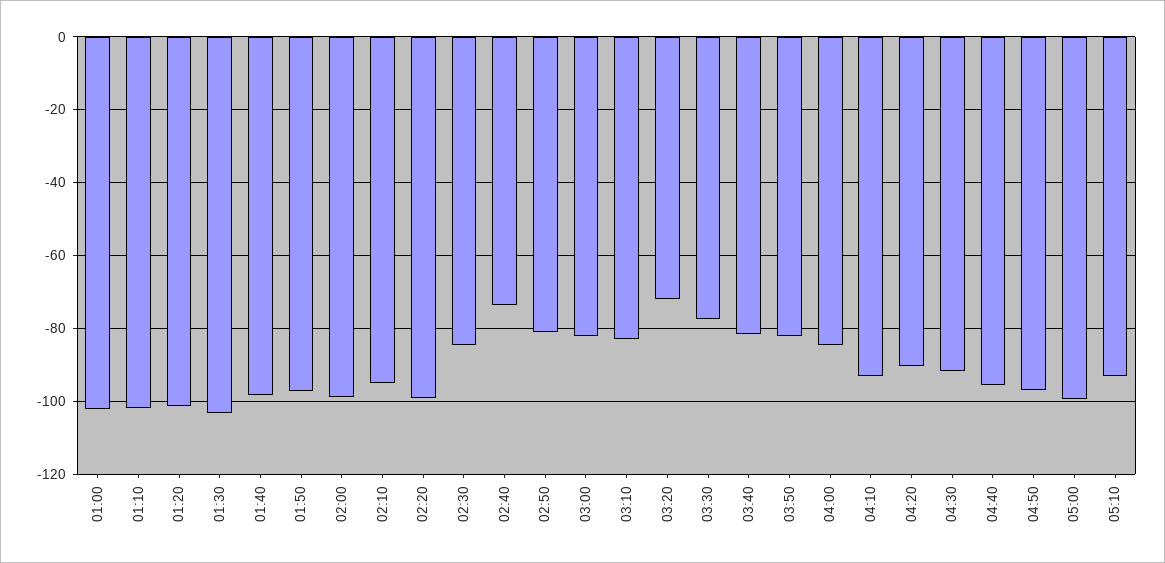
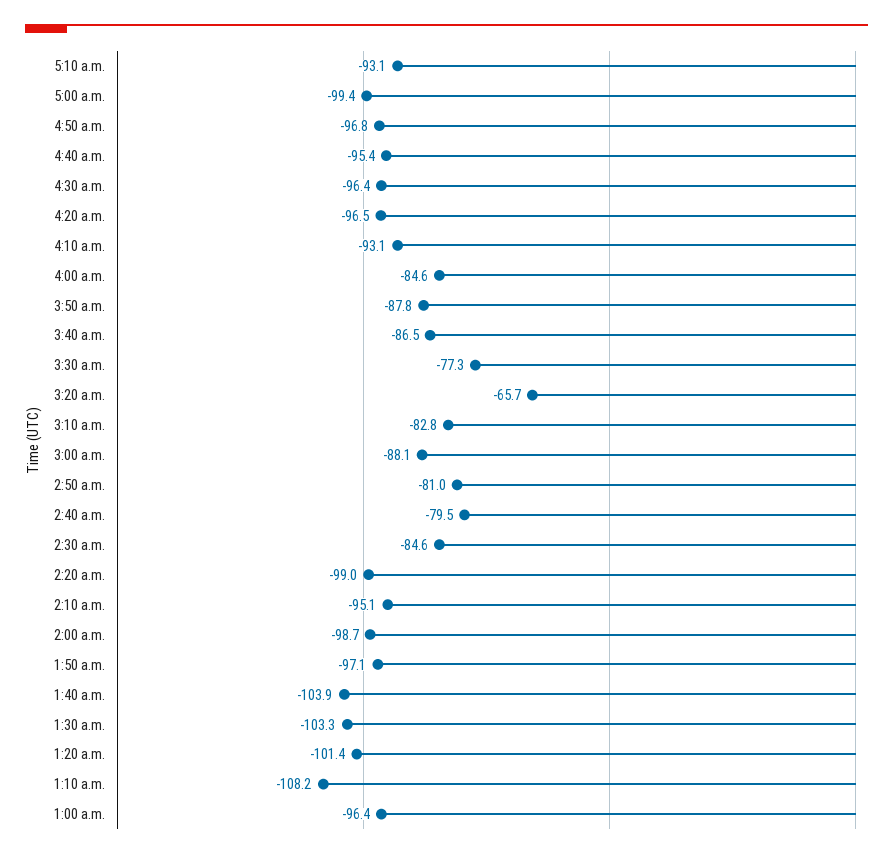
  {
-   "01:00": -102,
+   "01:00": -96.4,
-   "01:10": -102,
+   "01:10": -108.2,
    "01:20": -101.4,
    "01:30": -103.3,
-   "01:40": -98,
+   "01:40": -103.9,
    "01:50": -97.1,
    "02:00": -98.7,
    "02:10": -95.1,
    "02:20": -99,
    "02:30": -84.6,
-   "02:40": -74,
+   "02:40": -79.5,
    "02:50": -81,
-   "03:00": -82,
+   "03:00": -88.1,
    "03:10": -82.8,
-   "03:20": -72,
+   "03:20": -65.7,
    "03:30": -77.3,
-   "03:40": -82,
+   "03:40": -86.5,
-   "03:50": -82,
+   "03:50": -87.8,
    "04:00": -84.6,
    "04:10": -93.1,
-   "04:20": -90,
+   "04:20": -96.5,
-   "04:30": -92,
+   "04:30": -96.4,
    "04:40": -95.4,
    "04:50": -96.8,
    "05:00": -99.4,
    "05:10": -93.1
  }

